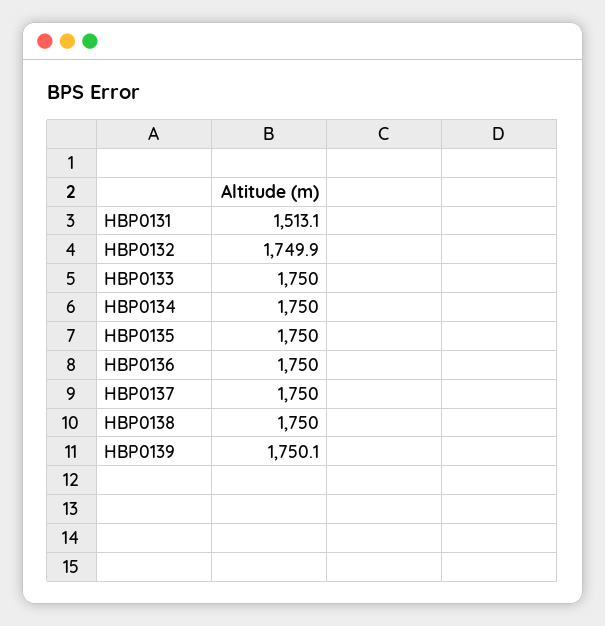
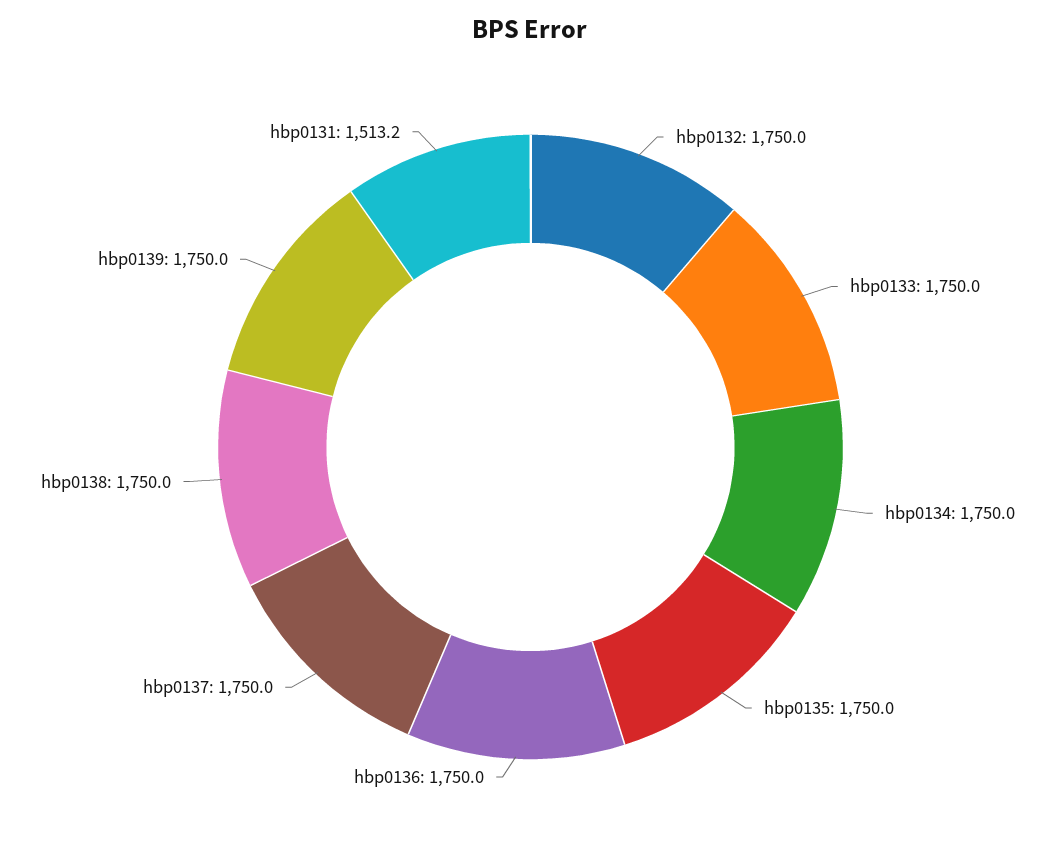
  {
-   "HBP0131": 1513.1,
+   "HBP0131": 1513.2,
-   "HBP0132": 1749.9,
+   "HBP0132": 1750,
    "HBP0133": 1750,
    "HBP0134": 1750,
    "HBP0135": 1750,
    "HBP0136": 1750,
    "HBP0137": 1750,
    "HBP0138": 1750,
-   "HBP0139": 1750.1
+   "HBP0139": 1750
  }

